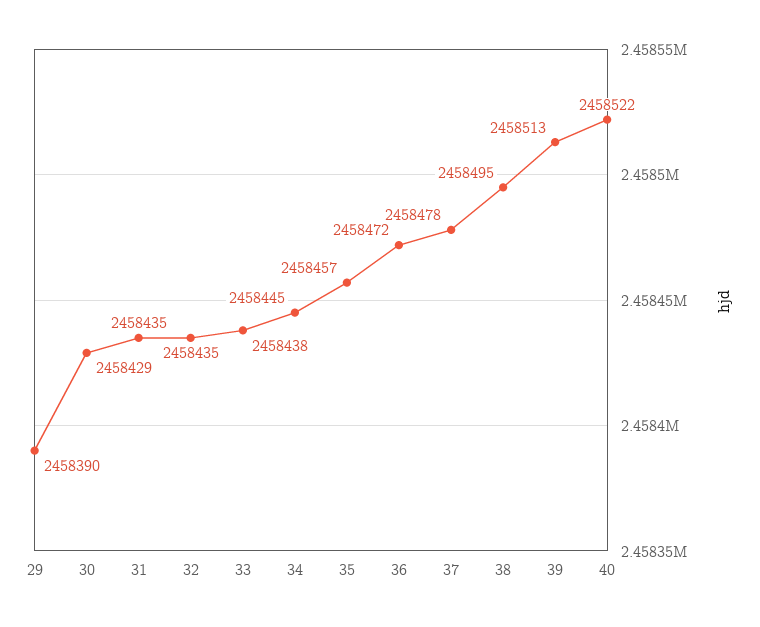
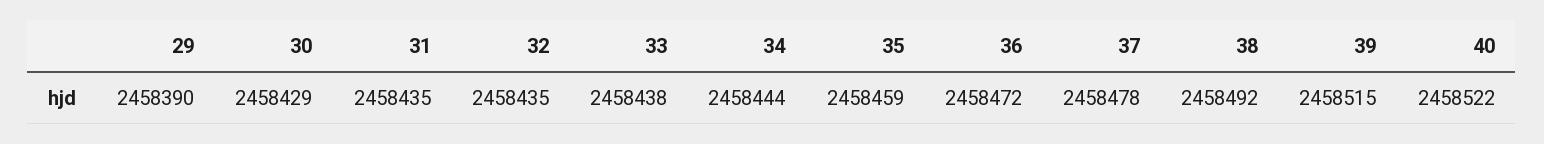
  {
    "29": 2458390,
    "30": 2458429,
    "31": 2458435,
    "32": 2458435,
    "33": 2458438,
-   "34": 2458445,
+   "34": 2458444,
-   "35": 2458457,
+   "35": 2458459,
    "36": 2458472,
    "37": 2458478,
-   "38": 2458495,
+   "38": 2458492,
-   "39": 2458513,
+   "39": 2458515,
    "40": 2458522
  }

